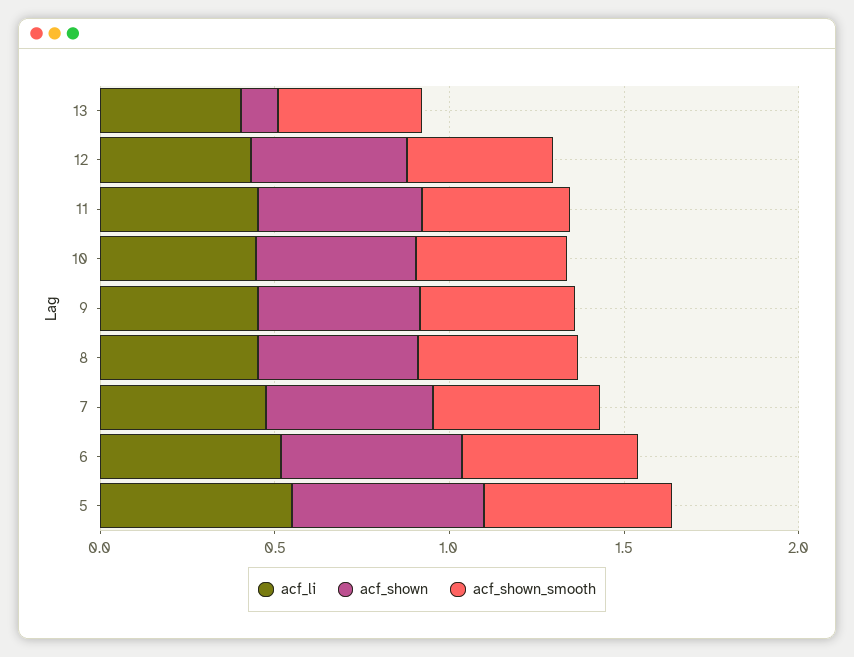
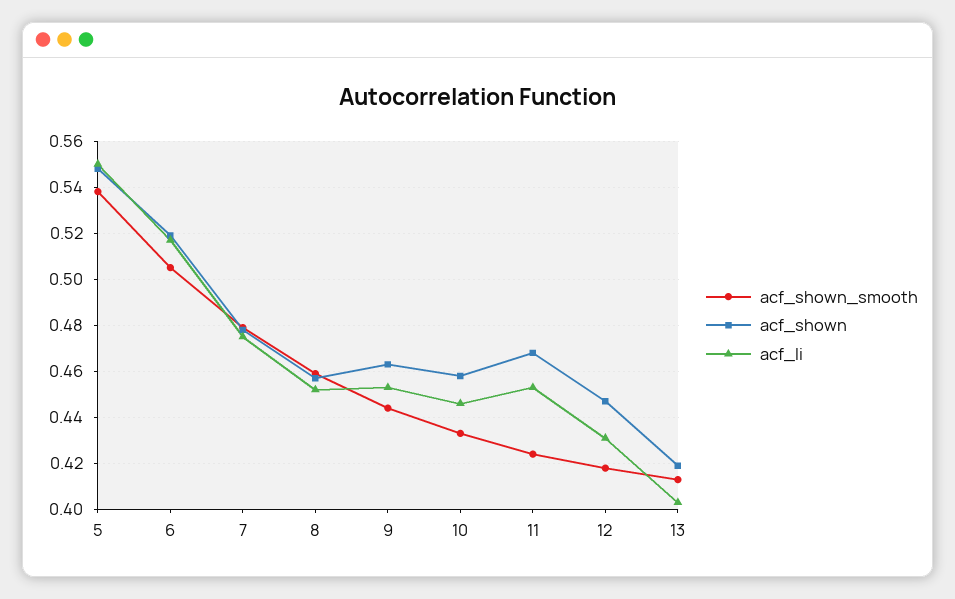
  {
    "acf_li": {
      "13": 0.405,
      "12": 0.43,
      "11": 0.455,
      "10": 0.445,
      "9": 0.455,
      "8": 0.45,
      "7": 0.475,
      "6": 0.515,
      "5": 0.55
    },
    "acf_shown": {
-     "13": 0.1,
+     "13": 0.42,
      "12": 0.445,
      "11": 0.47,
      "10": 0.46,
      "9": 0.465,
      "8": 0.455,
      "7": 0.48,
      "6": 0.52,
      "5": 0.55
    },
    "acf_shown_smooth": {
      "13": 0.415,
      "12": 0.42,
      "11": 0.425,
      "10": 0.435,
      "9": 0.445,
      "8": 0.46,
      "7": 0.48,
      "6": 0.505,
      "5": 0.54
    }
  }

